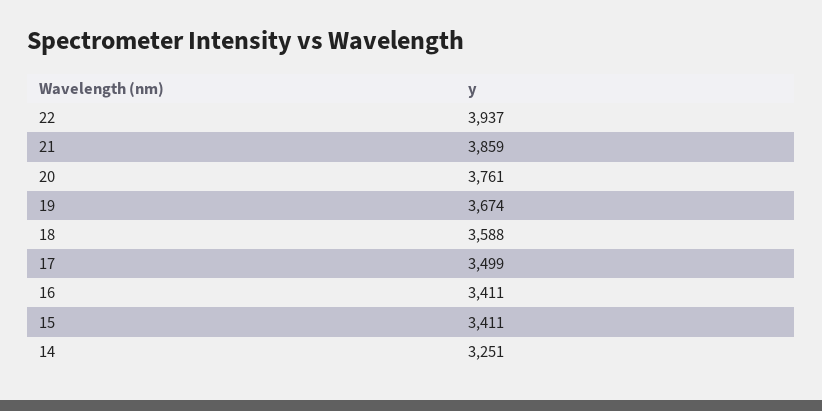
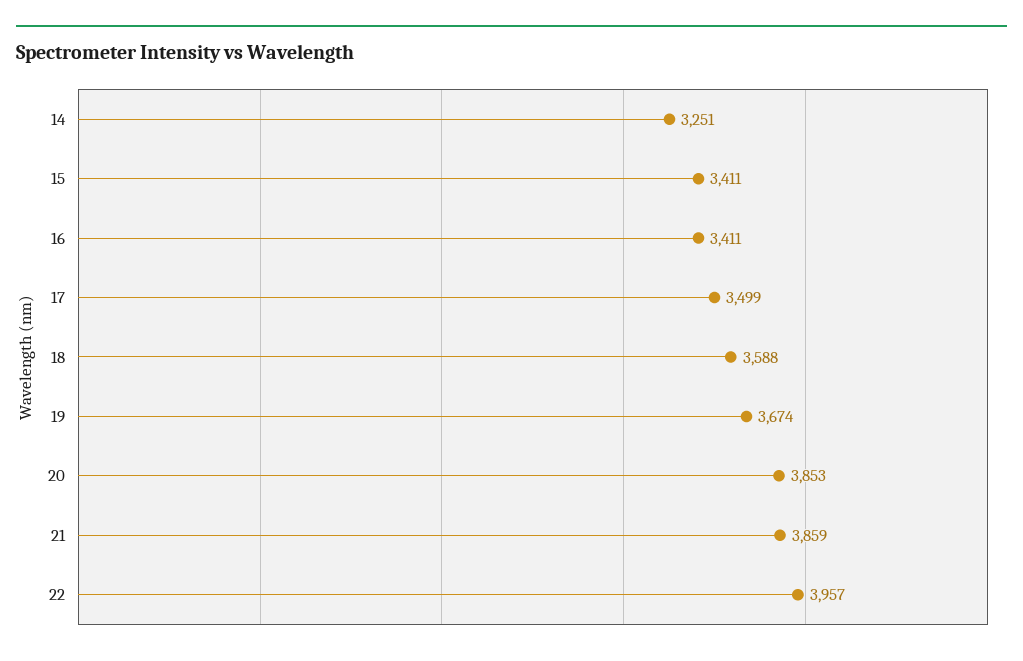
  {
-   "22": 3937,
+   "22": 3957,
    "21": 3859,
-   "20": 3761,
+   "20": 3853,
    "19": 3674,
    "18": 3588,
    "17": 3499,
    "16": 3411,
    "15": 3411,
    "14": 3251
  }

